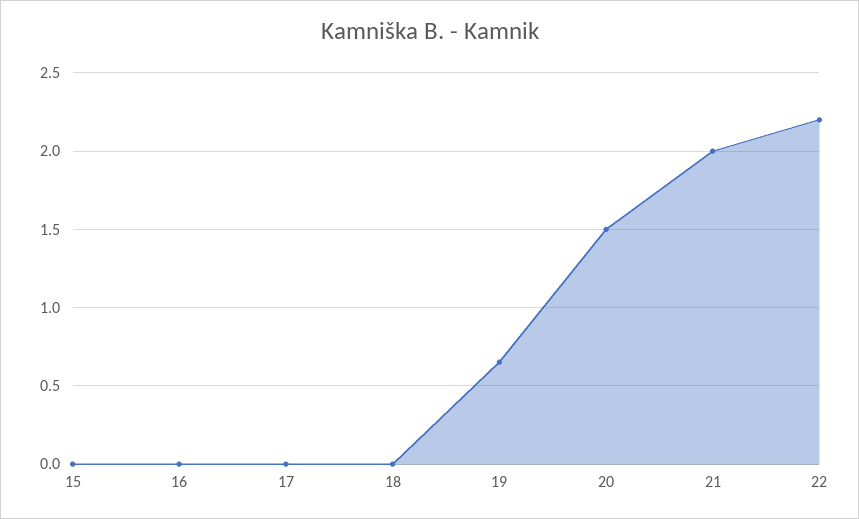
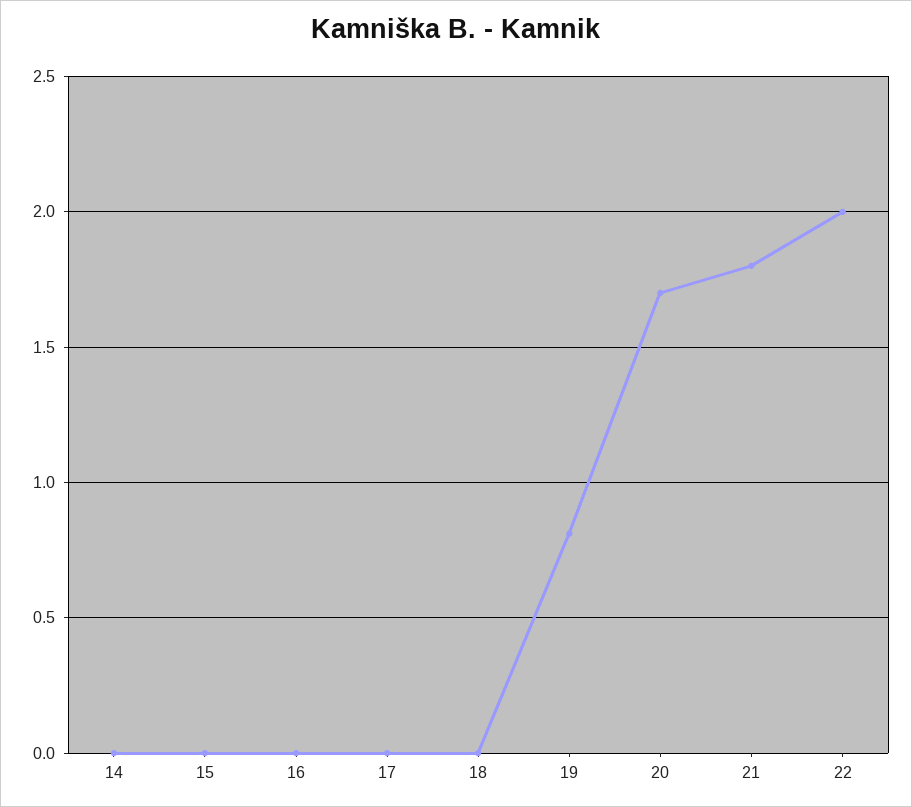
  {
    "15": 0,
    "16": 0,
    "17": 0,
    "18": 0,
-   "19": 0.65,
+   "19": 0.8,
-   "20": 1.5,
+   "20": 1.7,
-   "21": 2,
+   "21": 1.8,
-   "22": 2.2
+   "22": 2,
+   "14": 0
  }

